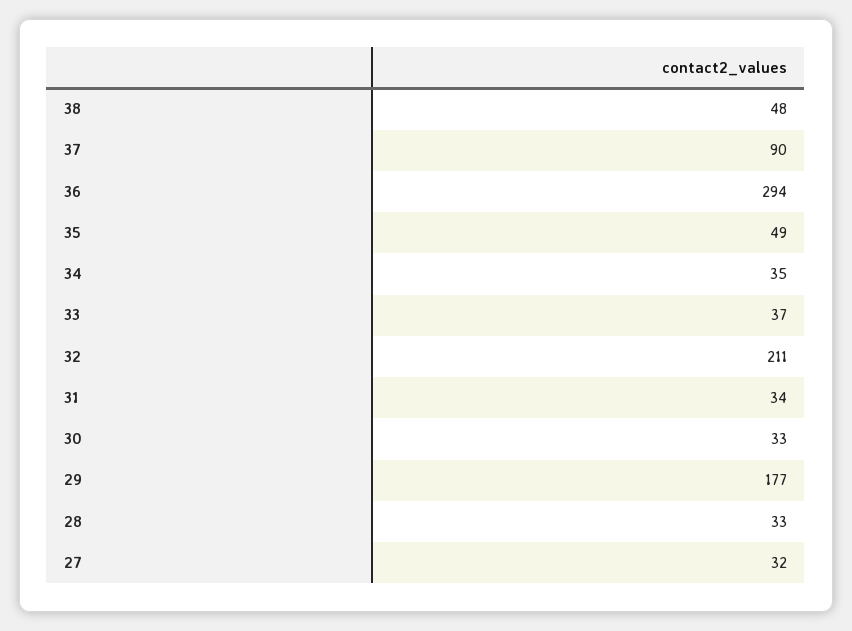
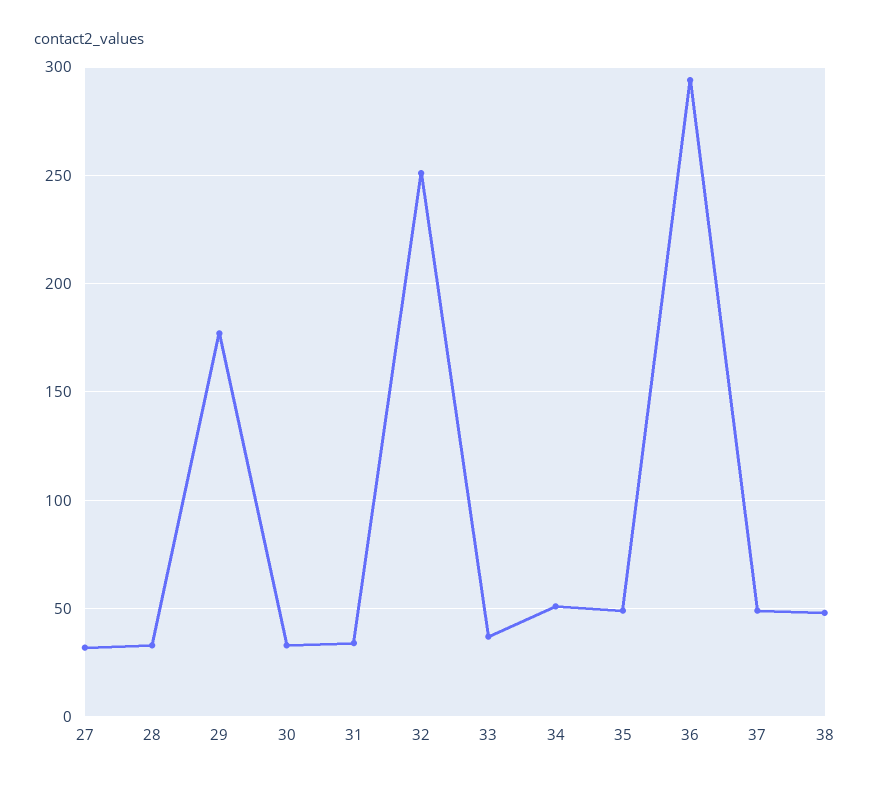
  {
    "38": 48,
-   "37": 90,
+   "37": 50,
    "36": 294,
    "35": 49,
-   "34": 35,
+   "34": 50,
    "33": 37,
-   "32": 211,
+   "32": 250,
    "31": 34,
    "30": 33,
    "29": 177,
    "28": 33,
    "27": 32
  }

